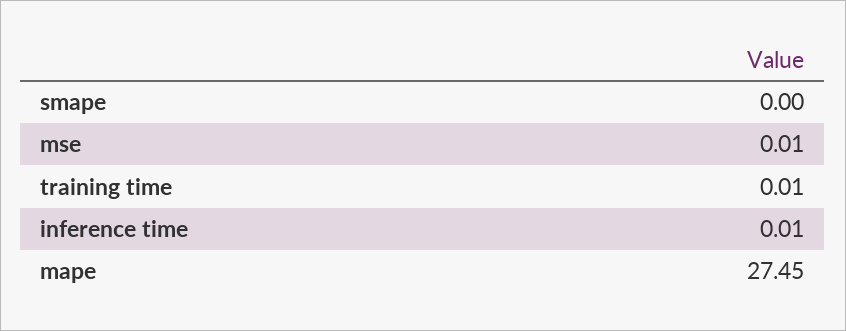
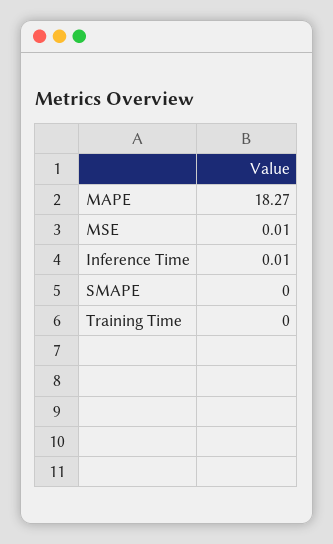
  {
    "smape": 0,
    "mse": 0.01,
-   "training time": 0.01,
+   "training time": 0,
    "inference time": 0.01,
-   "mape": 27.45
+   "mape": 18.27
  }

